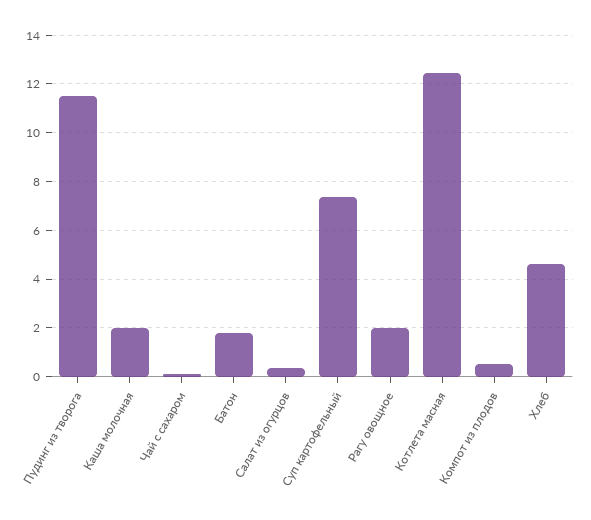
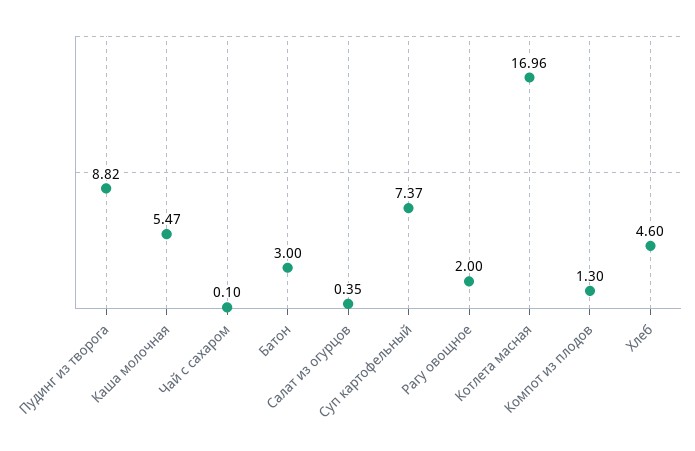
  {
-   "Пудинг из творога": 11.5,
+   "Пудинг из творога": 8.82,
-   "Каша молочная": 2,
+   "Каша молочная": 5.47,
    "Чай с сахаром": 0.1,
-   "Батон": 1.75,
+   "Батон": 3,
    "Салат из огурцов": 0.35,
    "Суп картофельный": 7.37,
    "Рагу овощное": 2,
-   "Котлета масная": 12.5,
+   "Котлета масная": 16.96,
-   "Компот из плодов": 0.5,
+   "Компот из плодов": 1.3,
    "Хлеб": 4.6
  }

